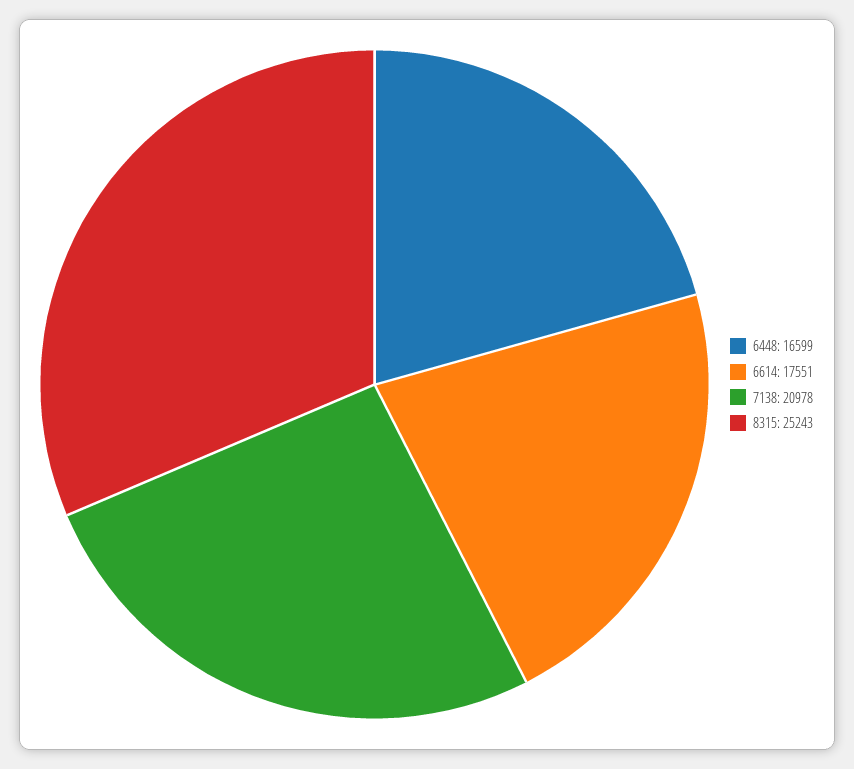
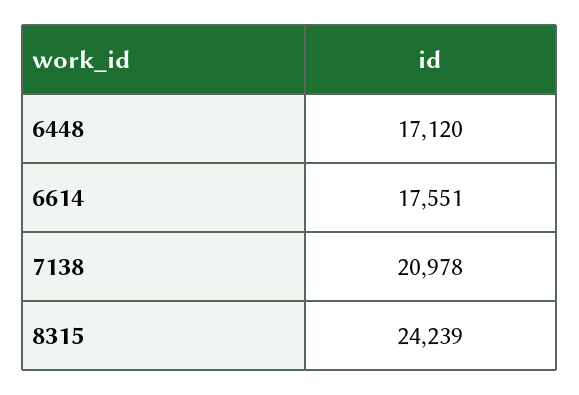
  {
-   "6448": 16599,
+   "6448": 17120,
    "6614": 17551,
    "7138": 20978,
-   "8315": 25243
+   "8315": 24239
  }

